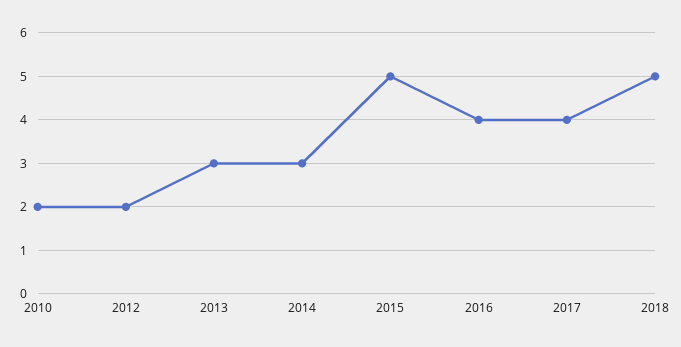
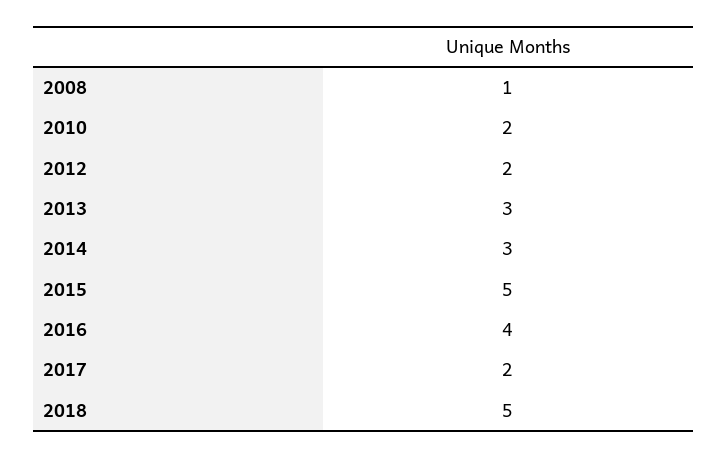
  {
    "2010": 2,
    "2012": 2,
    "2013": 3,
    "2014": 3,
    "2015": 5,
    "2016": 4,
-   "2017": 4,
+   "2017": 2,
-   "2018": 5
+   "2018": 5,
+   "2008": 1
  }

